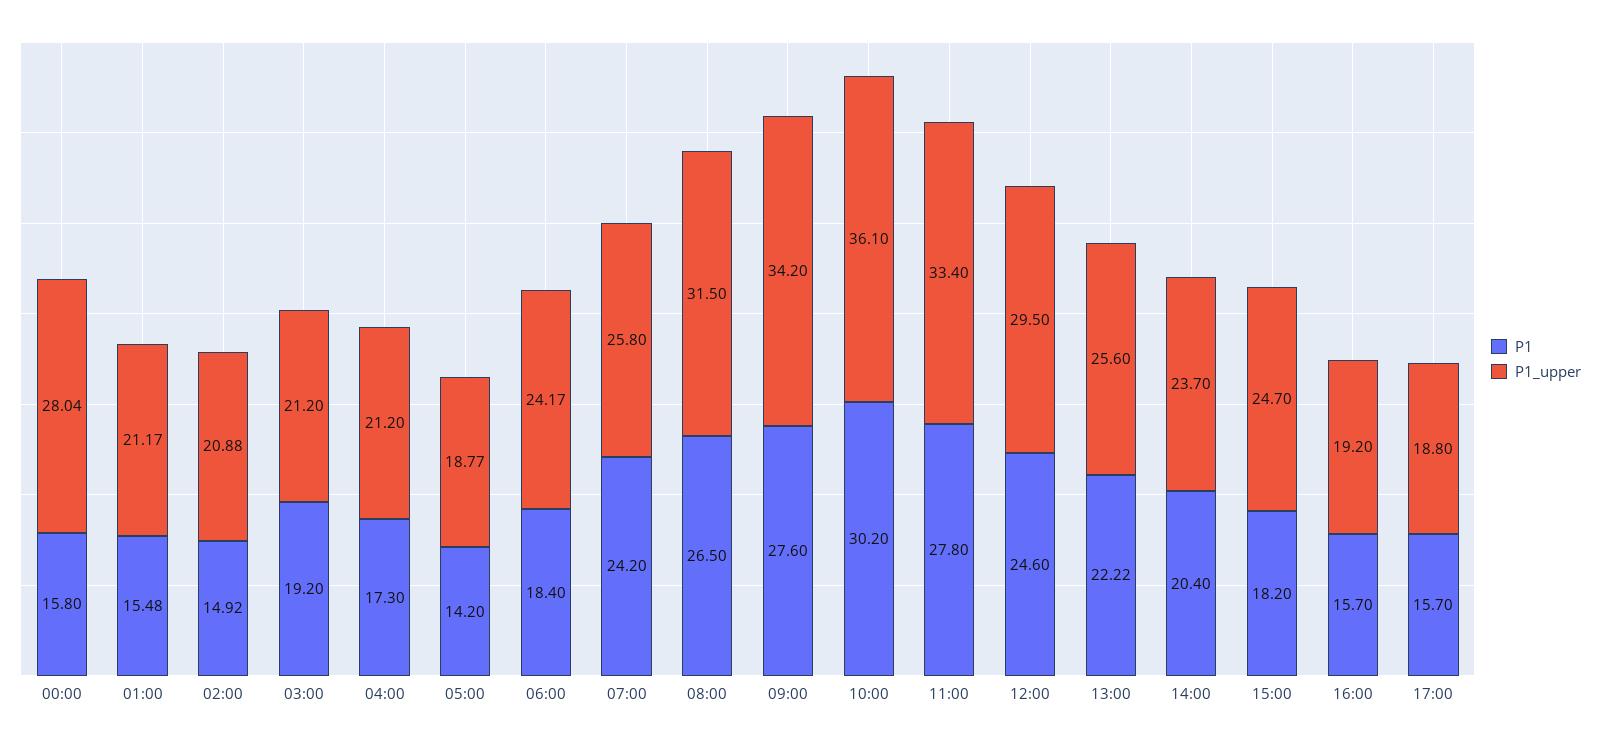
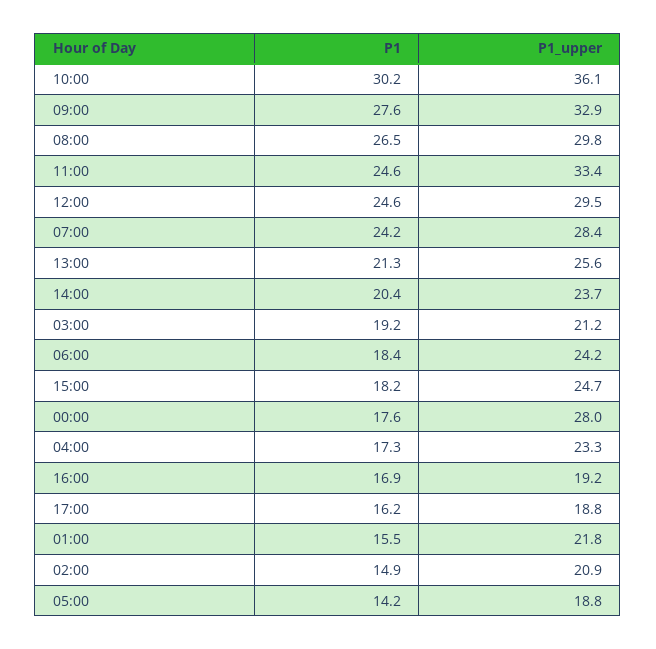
  {
    "P1": {
-     "00:00": 15.8,
+     "00:00": 17.6,
      "01:00": 15.48,
      "02:00": 14.92,
      "03:00": 19.2,
      "04:00": 17.3,
      "05:00": 14.2,
      "06:00": 18.4,
      "07:00": 24.2,
      "08:00": 26.5,
      "09:00": 27.6,
      "10:00": 30.2,
-     "11:00": 27.8,
+     "11:00": 24.6,
      "12:00": 24.6,
-     "13:00": 22.22,
+     "13:00": 21.3,
      "14:00": 20.4,
      "15:00": 18.2,
-     "16:00": 15.7,
+     "16:00": 16.9,
-     "17:00": 15.7
+     "17:00": 16.2
    },
    "P1_upper": {
      "00:00": 28.04,
-     "01:00": 21.17,
+     "01:00": 21.8,
      "02:00": 20.88,
      "03:00": 21.2,
-     "04:00": 21.2,
+     "04:00": 23.3,
      "05:00": 18.77,
      "06:00": 24.17,
-     "07:00": 25.8,
+     "07:00": 28.4,
-     "08:00": 31.5,
+     "08:00": 29.8,
-     "09:00": 34.2,
+     "09:00": 32.9,
      "10:00": 36.1,
      "11:00": 33.4,
      "12:00": 29.5,
      "13:00": 25.6,
      "14:00": 23.7,
      "15:00": 24.7,
      "16:00": 19.2,
      "17:00": 18.8
    }
  }

